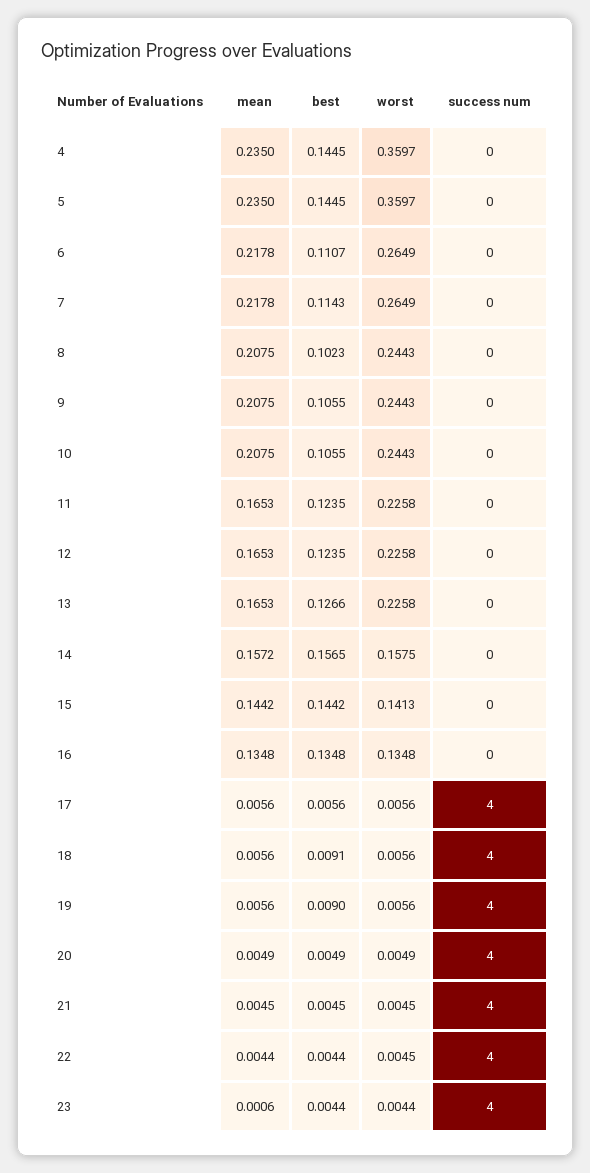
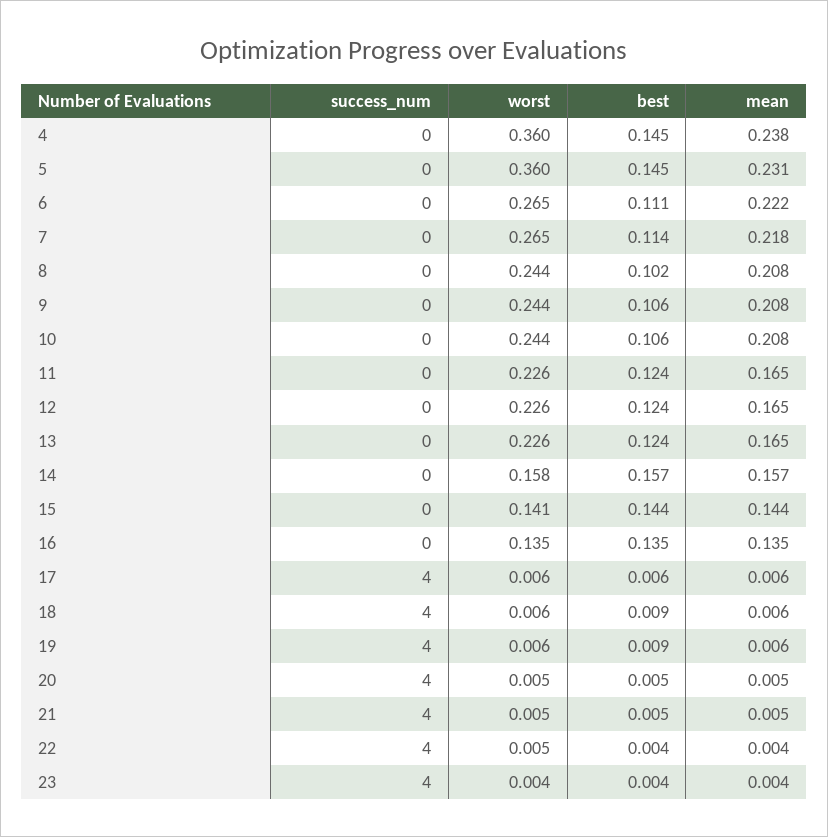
  {
    "mean": {
-     "4": 0.235,
+     "4": 0.238,
-     "5": 0.235,
+     "5": 0.231,
-     "6": 0.2178,
+     "6": 0.222,
      "7": 0.2178,
      "8": 0.2075,
      "9": 0.2075,
      "10": 0.2075,
      "11": 0.1653,
      "12": 0.1653,
      "13": 0.1653,
      "14": 0.1572,
      "15": 0.1442,
      "16": 0.1348,
      "17": 0.0056,
      "18": 0.0056,
      "19": 0.0056,
      "20": 0.0049,
      "21": 0.0045,
      "22": 0.0044,
-     "23": 0.0006
+     "23": 0.004
    },
    "best": {
      "4": 0.1445,
      "5": 0.1445,
      "6": 0.1107,
      "7": 0.1143,
      "8": 0.1023,
      "9": 0.1055,
      "10": 0.1055,
      "11": 0.1235,
      "12": 0.1235,
-     "13": 0.1266,
+     "13": 0.124,
      "14": 0.1565,
      "15": 0.1442,
      "16": 0.1348,
      "17": 0.0056,
      "18": 0.0091,
      "19": 0.009,
      "20": 0.0049,
      "21": 0.0045,
      "22": 0.0044,
      "23": 0.0044
    },
    "worst": {
      "4": 0.3597,
      "5": 0.3597,
      "6": 0.2649,
      "7": 0.2649,
      "8": 0.2443,
      "9": 0.2443,
      "10": 0.2443,
      "11": 0.2258,
      "12": 0.2258,
      "13": 0.2258,
      "14": 0.1575,
      "15": 0.1413,
      "16": 0.1348,
      "17": 0.0056,
      "18": 0.0056,
      "19": 0.0056,
      "20": 0.0049,
      "21": 0.0045,
      "22": 0.0045,
      "23": 0.0044
    },
    "success num": {
      "4": 0,
      "5": 0,
      "6": 0,
      "7": 0,
      "8": 0,
      "9": 0,
      "10": 0,
      "11": 0,
      "12": 0,
      "13": 0,
      "14": 0,
      "15": 0,
      "16": 0,
      "17": 4,
      "18": 4,
      "19": 4,
      "20": 4,
      "21": 4,
      "22": 4,
      "23": 4
    }
  }

